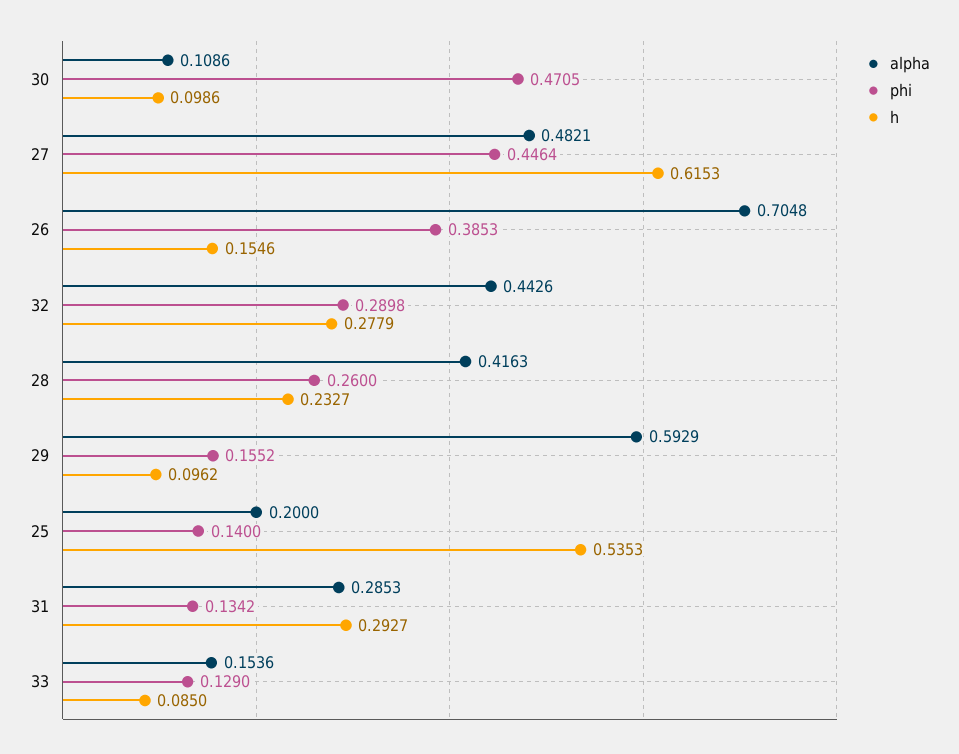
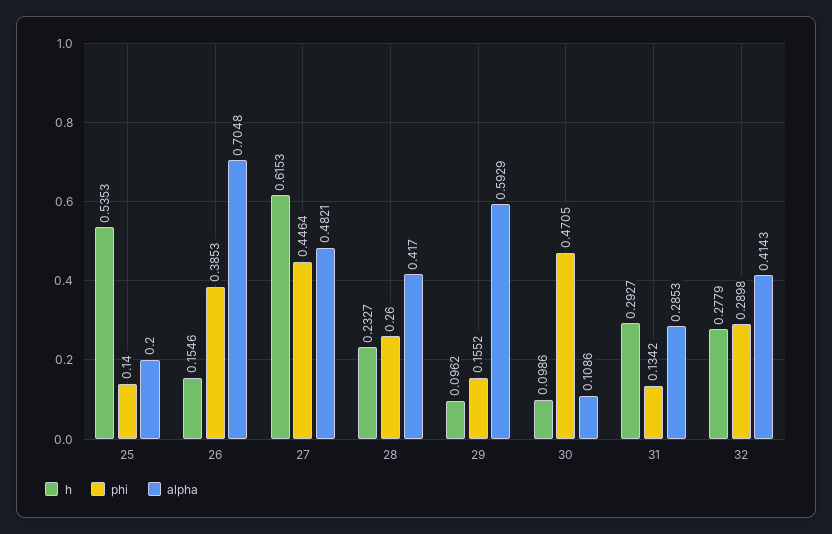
  {
    "alpha": {
      "30": 0.1086,
      "27": 0.4821,
      "26": 0.7048,
-     "32": 0.4426,
+     "32": 0.4143,
-     "28": 0.4163,
+     "28": 0.417,
      "29": 0.5929,
      "25": 0.2,
-     "31": 0.2853,
+     "31": 0.2853
-     "33": 0.1536
    },
    "phi": {
      "30": 0.4705,
      "27": 0.4464,
      "26": 0.3853,
      "32": 0.2898,
      "28": 0.26,
      "29": 0.1552,
      "25": 0.14,
-     "31": 0.1342,
+     "31": 0.1342
-     "33": 0.129
    },
    "h": {
      "30": 0.0986,
      "27": 0.6153,
      "26": 0.1546,
      "32": 0.2779,
      "28": 0.2327,
      "29": 0.0962,
      "25": 0.5353,
-     "31": 0.2927,
+     "31": 0.2927
-     "33": 0.085
    }
  }

